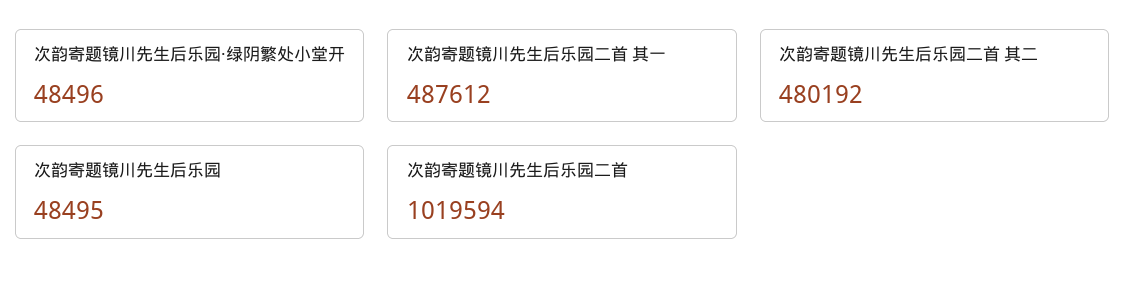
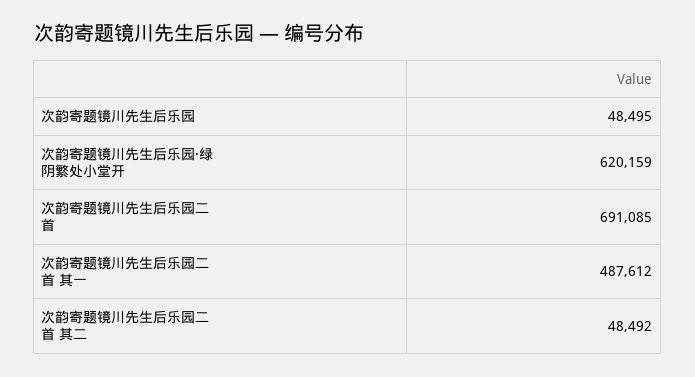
  {
-   "次韵寄题镜川先生后乐园·绿阴繁处小堂开": 48496,
+   "次韵寄题镜川先生后乐园·绿阴繁处小堂开": 620159,
    "次韵寄题镜川先生后乐园二首 其一": 487612,
-   "次韵寄题镜川先生后乐园二首 其二": 480192,
+   "次韵寄题镜川先生后乐园二首 其二": 48492,
    "次韵寄题镜川先生后乐园": 48495,
-   "次韵寄题镜川先生后乐园二首": 1019594
+   "次韵寄题镜川先生后乐园二首": 691085
  }

